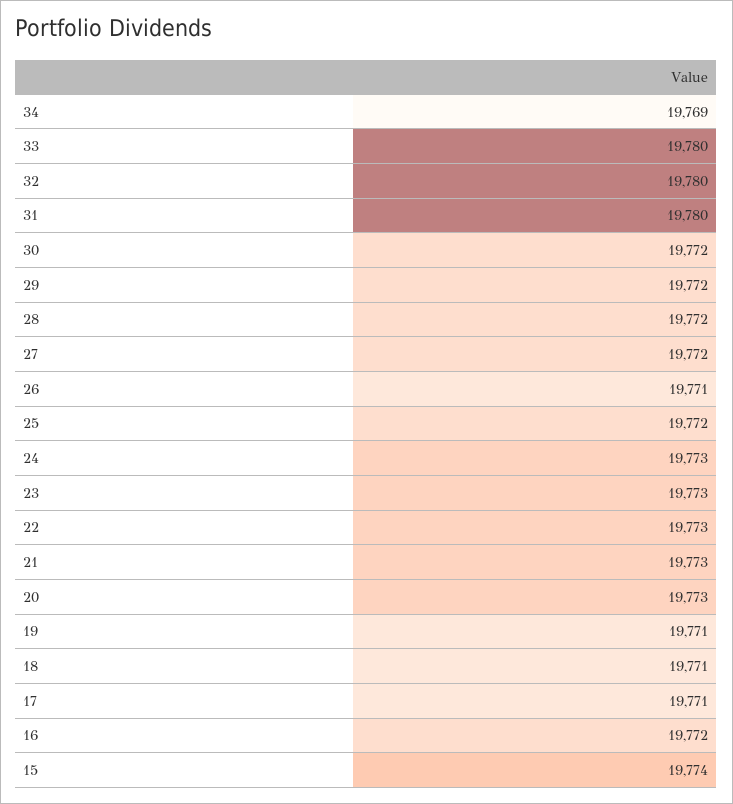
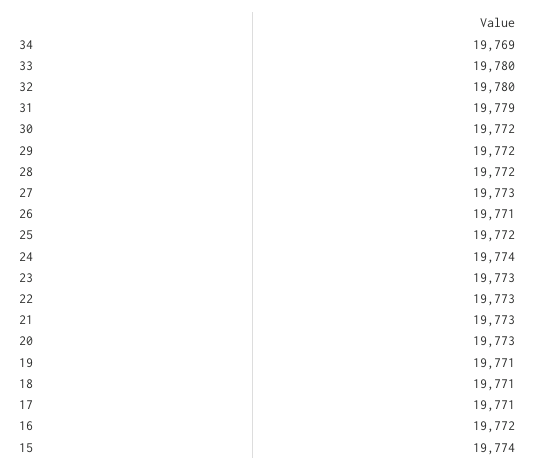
  {
    "34": 19769,
    "33": 19780,
    "32": 19780,
-   "31": 19780,
+   "31": 19779,
    "30": 19772,
    "29": 19772,
    "28": 19772,
-   "27": 19772,
+   "27": 19773,
    "26": 19771,
    "25": 19772,
-   "24": 19773,
+   "24": 19774,
    "23": 19773,
    "22": 19773,
    "21": 19773,
    "20": 19773,
    "19": 19771,
    "18": 19771,
    "17": 19771,
    "16": 19772,
    "15": 19774
  }

